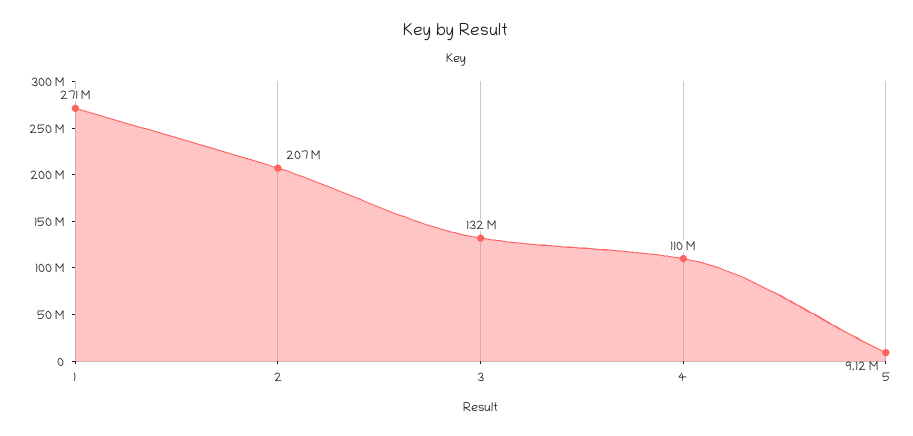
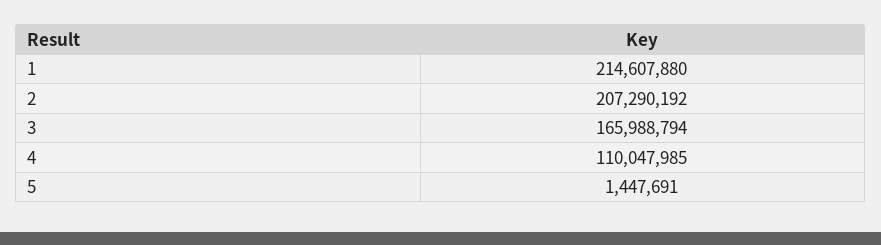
  {
-   "1": 271000000,
+   "1": 214607880,
    "2": 207290192,
-   "3": 132000000,
+   "3": 165988794,
    "4": 110047985,
-   "5": 9120000
+   "5": 1447691
  }

